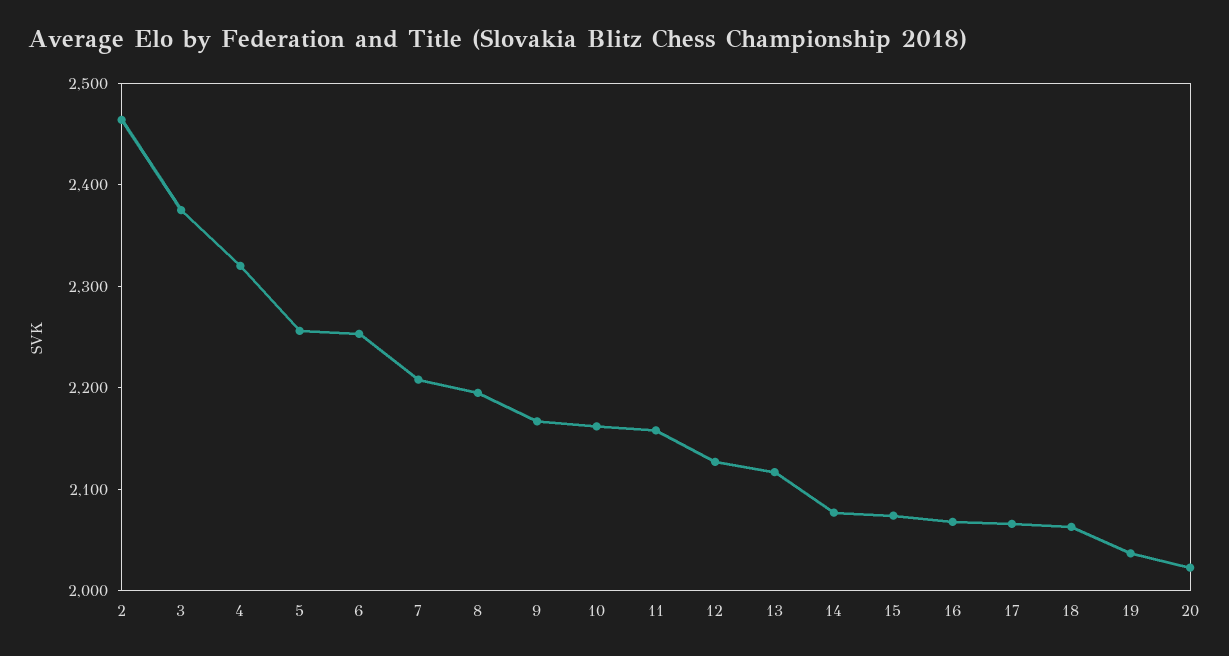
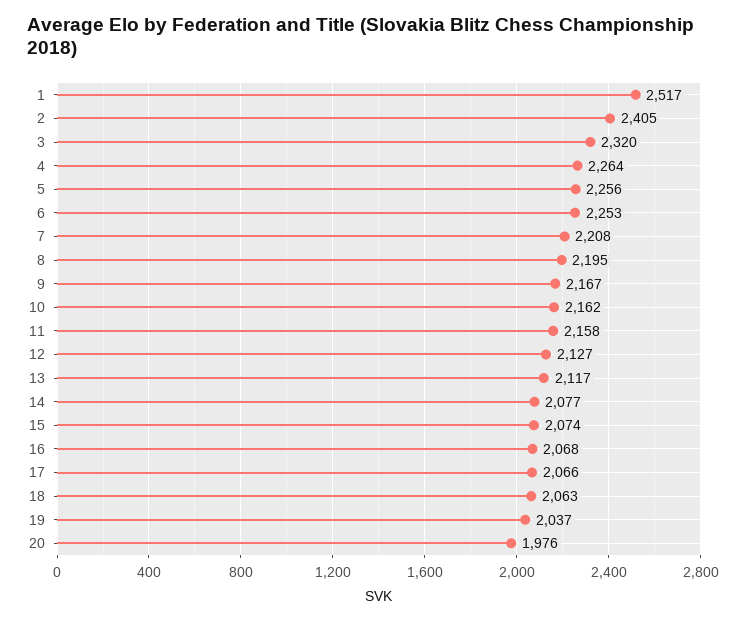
  {
-   "2": 2460,
+   "2": 2405,
-   "3": 2380,
+   "3": 2320,
-   "4": 2320,
+   "4": 2264,
    "5": 2256,
    "6": 2253,
    "7": 2208,
    "8": 2195,
    "9": 2167,
    "10": 2162,
    "11": 2158,
    "12": 2127,
    "13": 2117,
    "14": 2077,
    "15": 2074,
    "16": 2068,
    "17": 2066,
    "18": 2063,
    "19": 2037,
-   "20": 2020
+   "20": 1976,
+   "1": 2517
  }

